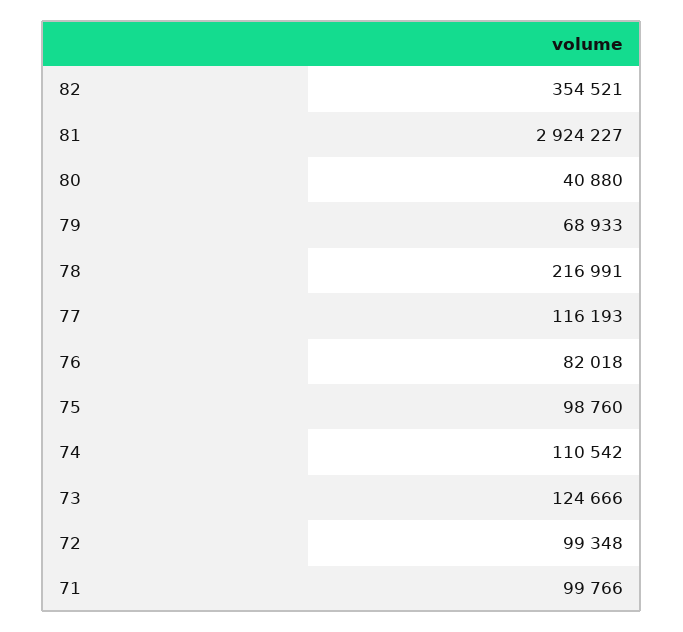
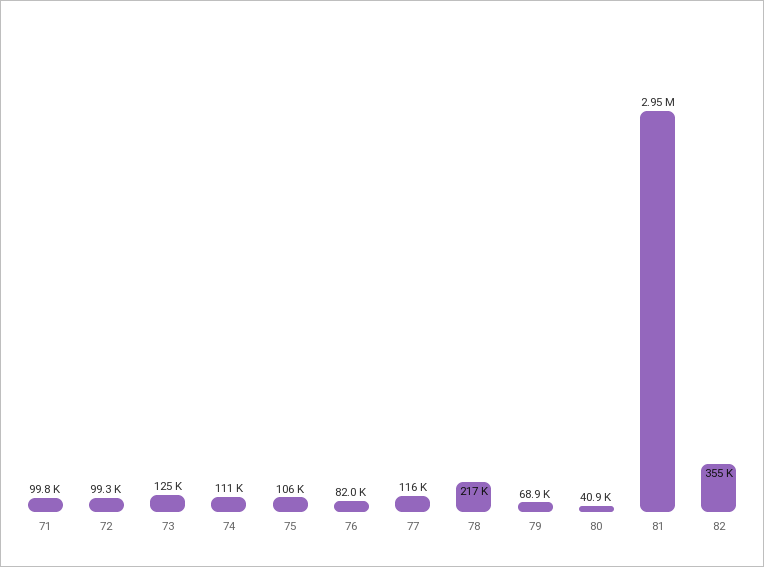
  {
    "82": 354521,
-   "81": 2924227,
+   "81": 2950000,
    "80": 40880,
    "79": 68933,
    "78": 216991,
    "77": 116193,
    "76": 82018,
-   "75": 98760,
+   "75": 106000,
    "74": 110542,
    "73": 124666,
    "72": 99348,
    "71": 99766
  }

